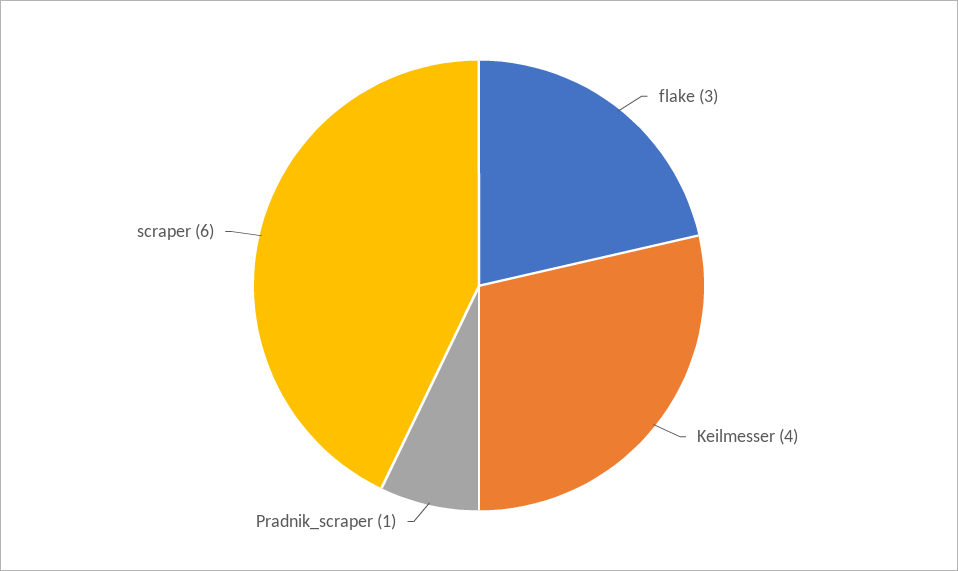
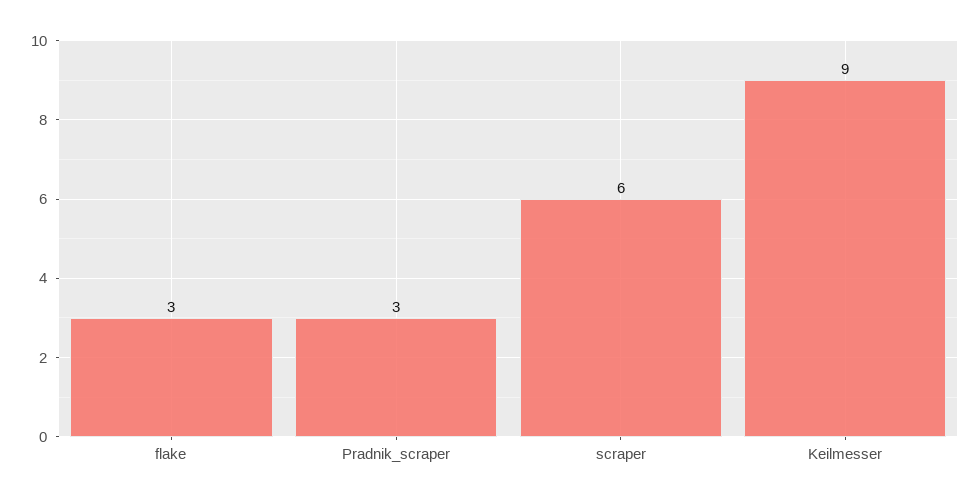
  {
    "flake": 3,
-   "Keilmesser": 4,
+   "Keilmesser": 9,
-   "Pradnik_scraper": 1,
+   "Pradnik_scraper": 3,
    "scraper": 6
  }

